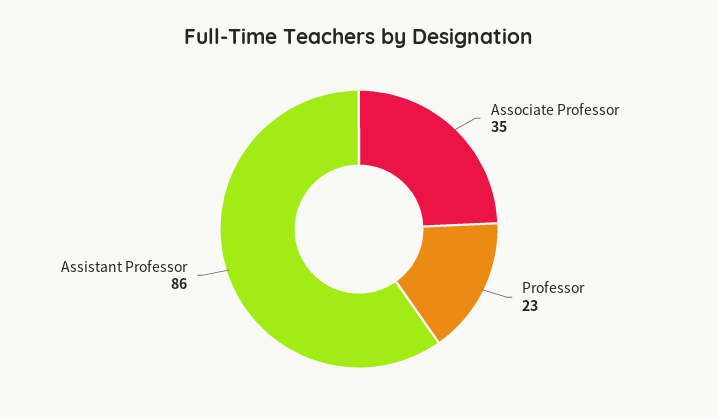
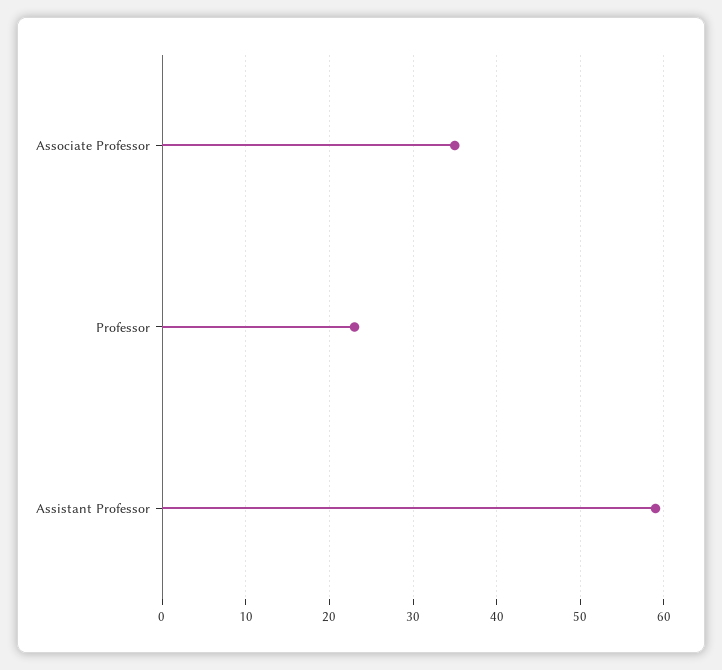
  {
    "Associate Professor": 35,
    "Professor": 23,
-   "Assistant Professor": 86
+   "Assistant Professor": 59
  }

